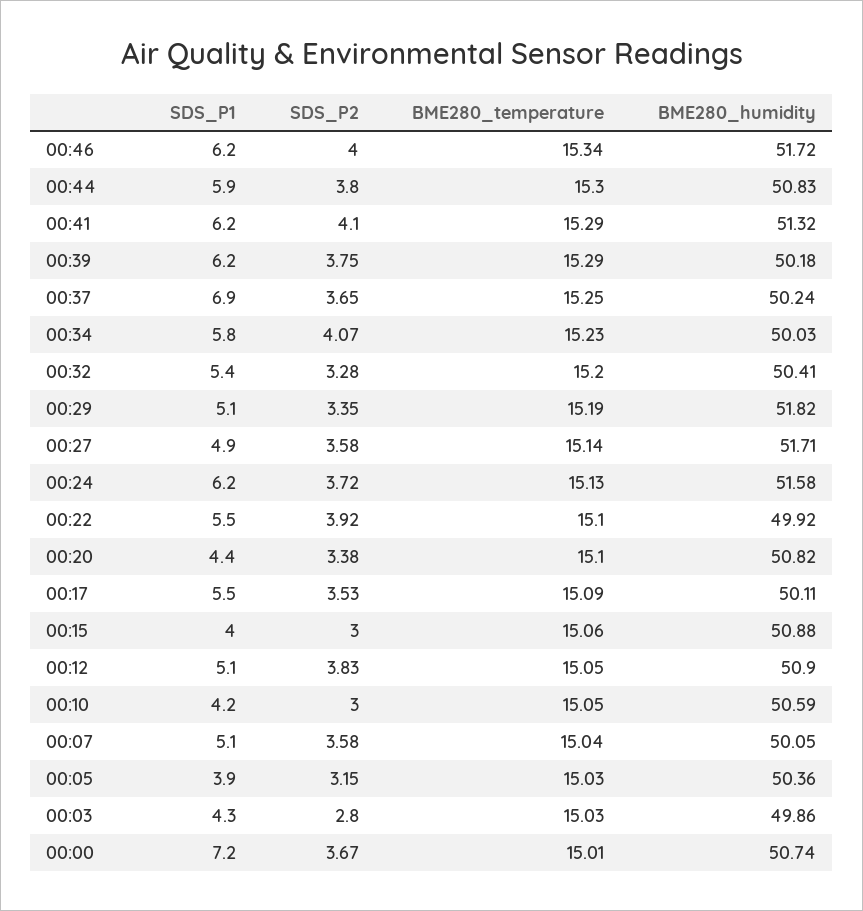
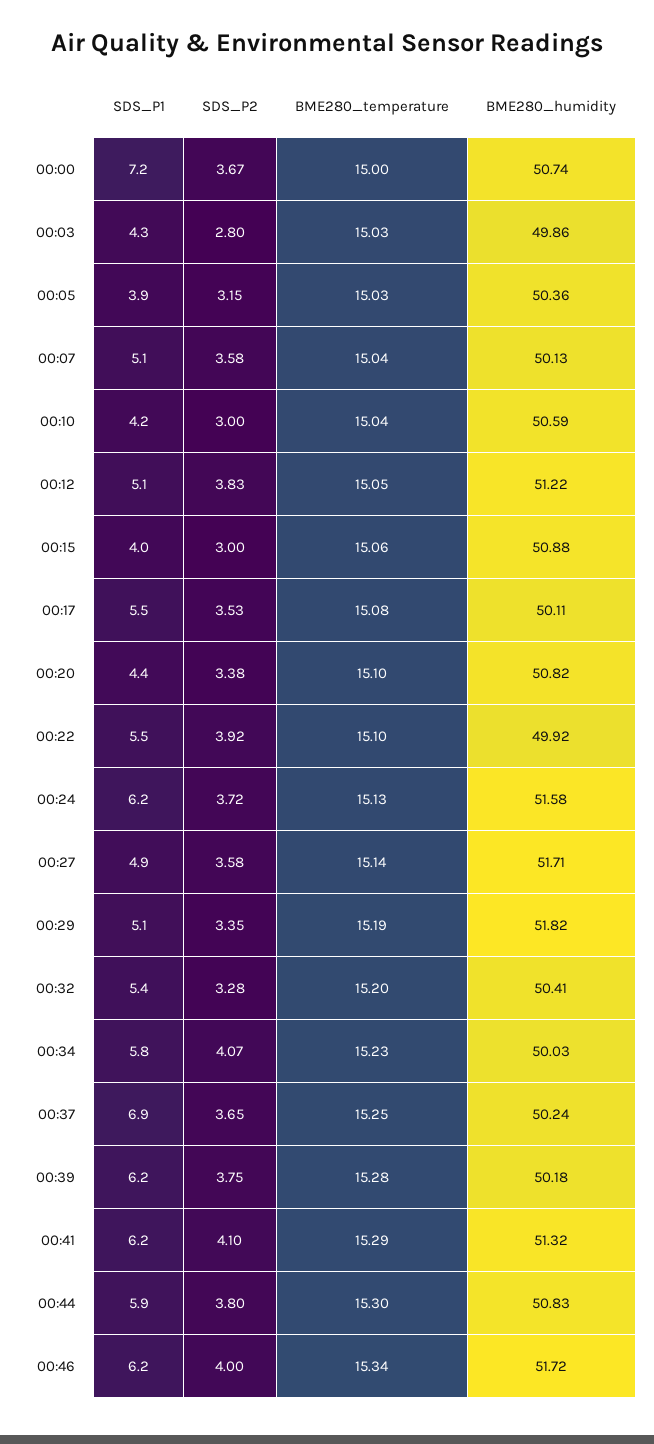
  {
    "SDS_P1": {
      "00:46": 6.2,
      "00:44": 5.9,
      "00:41": 6.2,
      "00:39": 6.2,
      "00:37": 6.9,
      "00:34": 5.8,
      "00:32": 5.4,
      "00:29": 5.1,
      "00:27": 4.9,
      "00:24": 6.2,
      "00:22": 5.5,
      "00:20": 4.4,
      "00:17": 5.5,
      "00:15": 4,
      "00:12": 5.1,
      "00:10": 4.2,
      "00:07": 5.1,
      "00:05": 3.9,
      "00:03": 4.3,
      "00:00": 7.2
    },
    "SDS_P2": {
      "00:46": 4,
      "00:44": 3.8,
      "00:41": 4.1,
      "00:39": 3.75,
      "00:37": 3.65,
      "00:34": 4.07,
      "00:32": 3.28,
      "00:29": 3.35,
      "00:27": 3.58,
      "00:24": 3.72,
      "00:22": 3.92,
      "00:20": 3.38,
      "00:17": 3.53,
      "00:15": 3,
      "00:12": 3.83,
      "00:10": 3,
      "00:07": 3.58,
      "00:05": 3.15,
      "00:03": 2.8,
      "00:00": 3.67
    },
    "BME280_temperature": {
      "00:46": 15.34,
      "00:44": 15.3,
      "00:41": 15.29,
-     "00:39": 15.29,
+     "00:39": 15.28,
      "00:37": 15.25,
      "00:34": 15.23,
      "00:32": 15.2,
      "00:29": 15.19,
      "00:27": 15.14,
      "00:24": 15.13,
      "00:22": 15.1,
      "00:20": 15.1,
-     "00:17": 15.09,
+     "00:17": 15.08,
      "00:15": 15.06,
      "00:12": 15.05,
-     "00:10": 15.05,
+     "00:10": 15.04,
      "00:07": 15.04,
      "00:05": 15.03,
      "00:03": 15.03,
-     "00:00": 15.01
+     "00:00": 15
    },
    "BME280_humidity": {
      "00:46": 51.72,
      "00:44": 50.83,
      "00:41": 51.32,
      "00:39": 50.18,
      "00:37": 50.24,
      "00:34": 50.03,
      "00:32": 50.41,
      "00:29": 51.82,
      "00:27": 51.71,
      "00:24": 51.58,
      "00:22": 49.92,
      "00:20": 50.82,
      "00:17": 50.11,
      "00:15": 50.88,
-     "00:12": 50.9,
+     "00:12": 51.22,
      "00:10": 50.59,
-     "00:07": 50.05,
+     "00:07": 50.13,
      "00:05": 50.36,
      "00:03": 49.86,
      "00:00": 50.74
    }
  }

